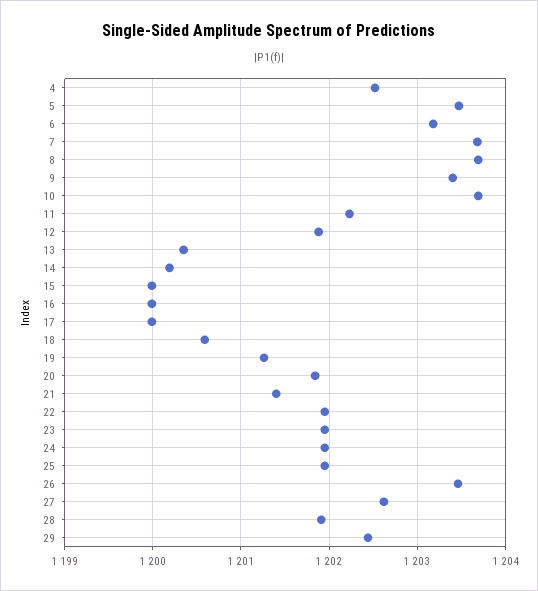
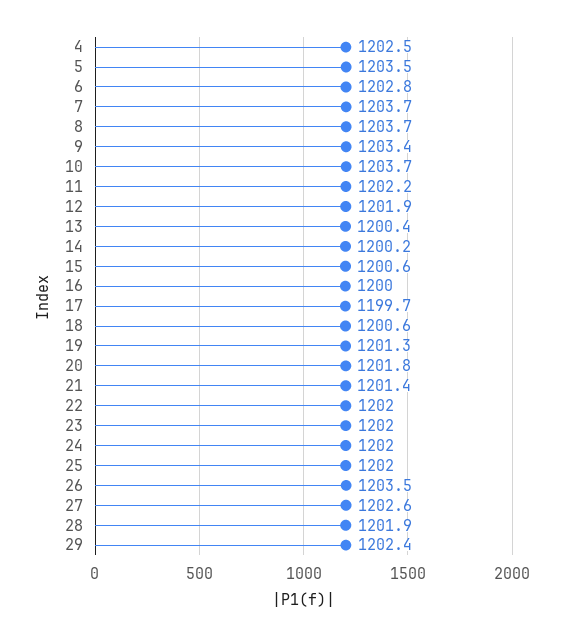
  {
    "4": 1202.5,
    "5": 1203.5,
-   "6": 1203.2,
+   "6": 1202.8,
    "7": 1203.7,
    "8": 1203.7,
    "9": 1203.4,
    "10": 1203.7,
    "11": 1202.2,
    "12": 1201.9,
    "13": 1200.4,
    "14": 1200.2,
-   "15": 1200,
+   "15": 1200.6,
    "16": 1200,
-   "17": 1200,
+   "17": 1199.7,
    "18": 1200.6,
    "19": 1201.3,
    "20": 1201.8,
    "21": 1201.4,
    "22": 1202,
    "23": 1202,
    "24": 1202,
    "25": 1202,
    "26": 1203.5,
    "27": 1202.6,
    "28": 1201.9,
    "29": 1202.4
  }

